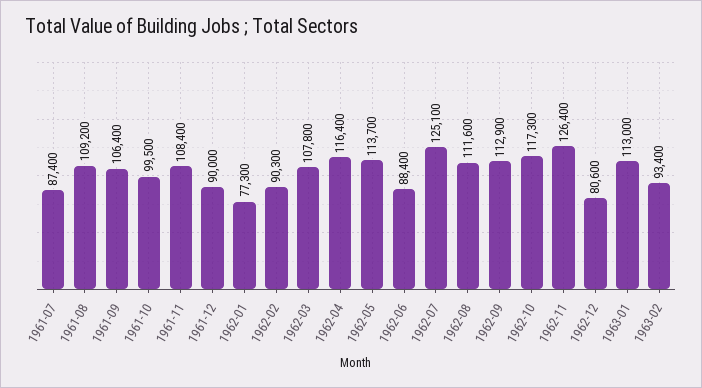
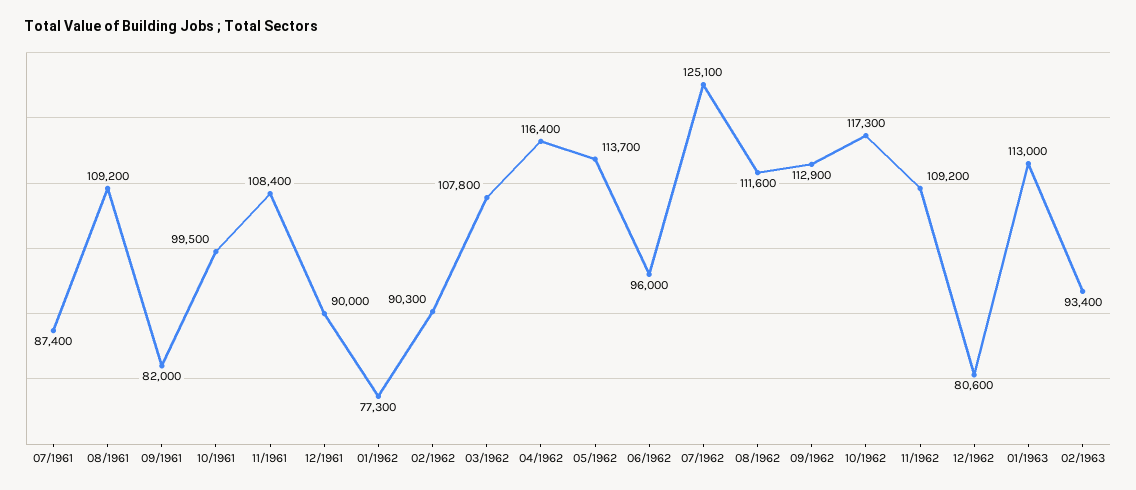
  {
    "1961-07": 87400,
    "1961-08": 109200,
-   "1961-09": 106400,
+   "1961-09": 82000,
    "1961-10": 99500,
    "1961-11": 108400,
    "1961-12": 90000,
    "1962-01": 77300,
    "1962-02": 90300,
    "1962-03": 107800,
    "1962-04": 116400,
    "1962-05": 113700,
-   "1962-06": 88400,
+   "1962-06": 96000,
    "1962-07": 125100,
    "1962-08": 111600,
    "1962-09": 112900,
    "1962-10": 117300,
-   "1962-11": 126400,
+   "1962-11": 109200,
    "1962-12": 80600,
    "1963-01": 113000,
    "1963-02": 93400
  }

